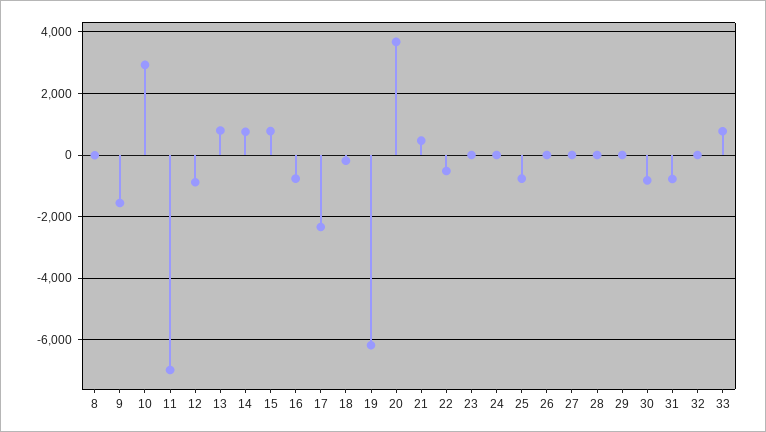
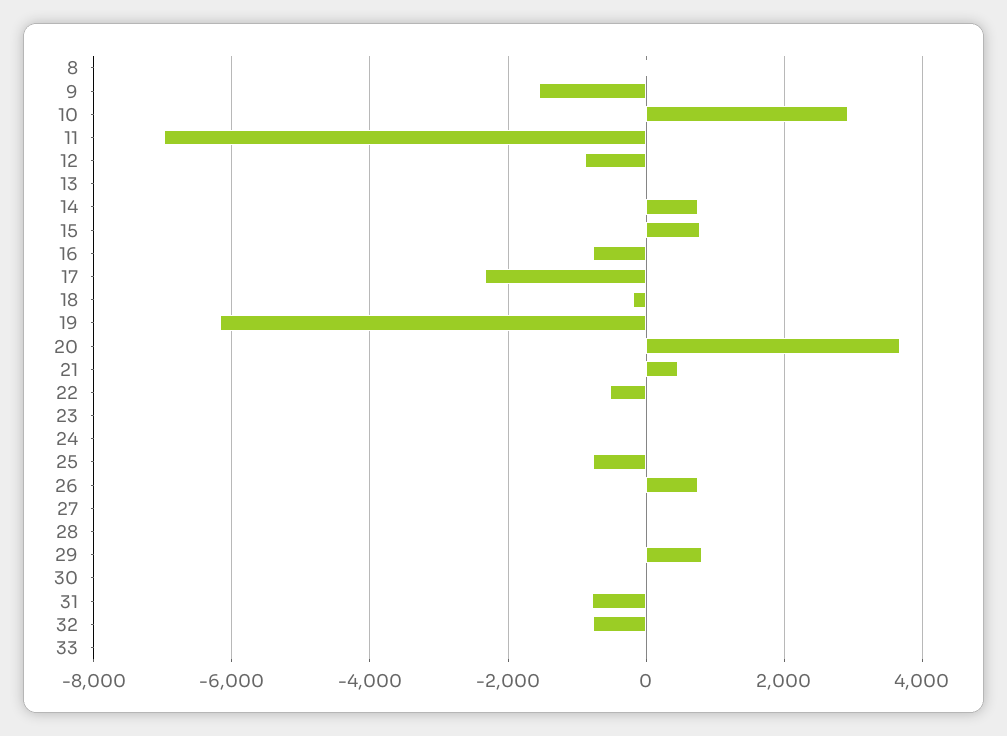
  {
    "8": 0,
    "9": -1600,
    "10": 3000,
    "11": -7000,
    "12": -800,
-   "13": 800,
+   "13": 0,
    "14": 800,
    "15": 800,
    "16": -800,
    "17": -2400,
    "18": -200,
    "19": -6200,
    "20": 3600,
    "21": 400,
    "22": -600,
    "23": 0,
    "24": 0,
    "25": -800,
-   "26": 0,
+   "26": 800,
    "27": 0,
    "28": 0,
-   "29": 0,
+   "29": 800,
-   "30": -800,
+   "30": 0,
    "31": -800,
-   "32": 0,
+   "32": -800,
-   "33": 800
+   "33": 0
  }

